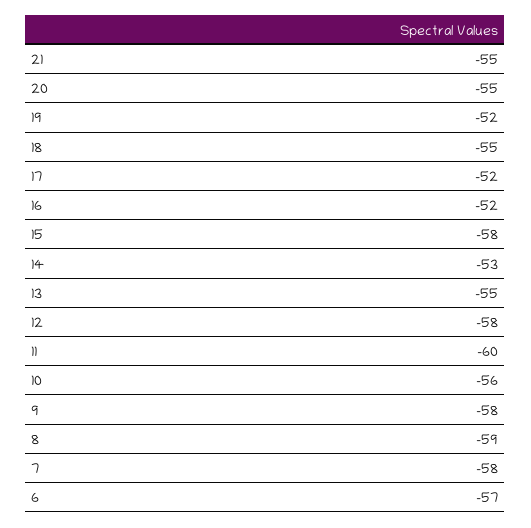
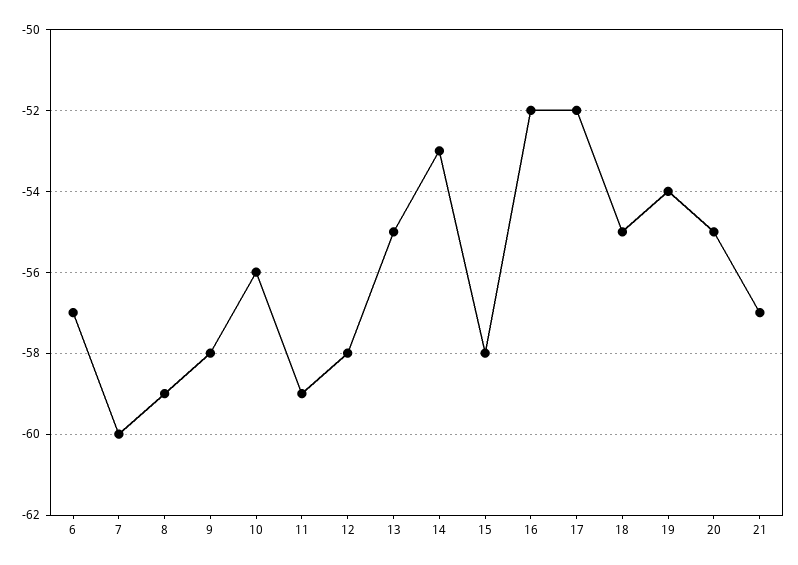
  {
-   "21": -55,
+   "21": -57,
    "20": -55,
-   "19": -52,
+   "19": -54,
    "18": -55,
    "17": -52,
    "16": -52,
    "15": -58,
    "14": -53,
    "13": -55,
    "12": -58,
-   "11": -60,
+   "11": -59,
    "10": -56,
    "9": -58,
    "8": -59,
-   "7": -58,
+   "7": -60,
    "6": -57
  }

